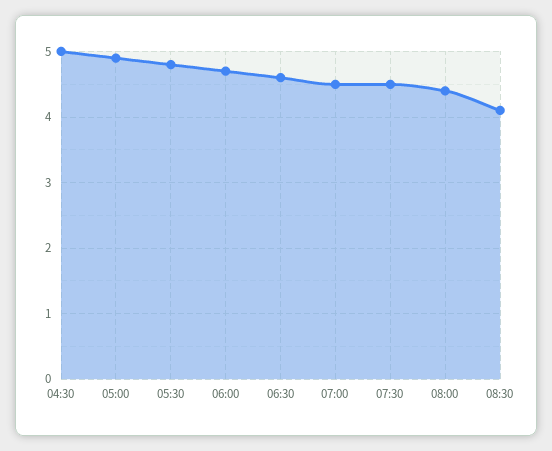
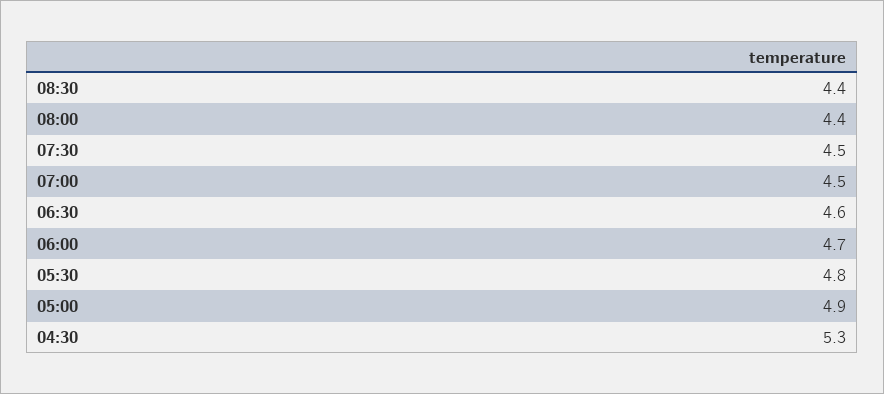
  {
-   "04:30": 5,
+   "04:30": 5.3,
    "05:00": 4.9,
    "05:30": 4.8,
    "06:00": 4.7,
    "06:30": 4.6,
    "07:00": 4.5,
    "07:30": 4.5,
    "08:00": 4.4,
-   "08:30": 4.1
+   "08:30": 4.4
  }

